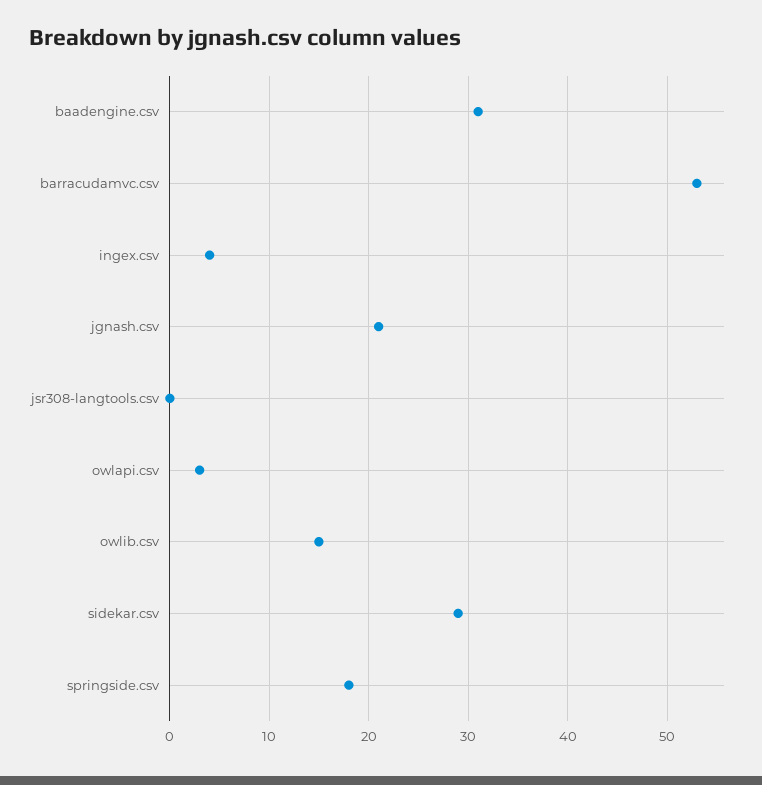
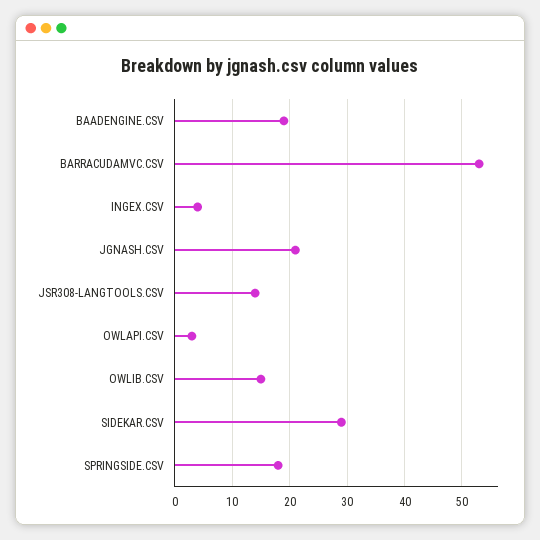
  {
-   "baadengine.csv": 31,
+   "baadengine.csv": 20,
    "barracudamvc.csv": 53,
    "ingex.csv": 4,
    "jgnash.csv": 21,
-   "jsr308-langtools.csv": 0,
+   "jsr308-langtools.csv": 15,
    "owlapi.csv": 3,
    "owlib.csv": 15,
    "sidekar.csv": 29,
    "springside.csv": 18
  }

